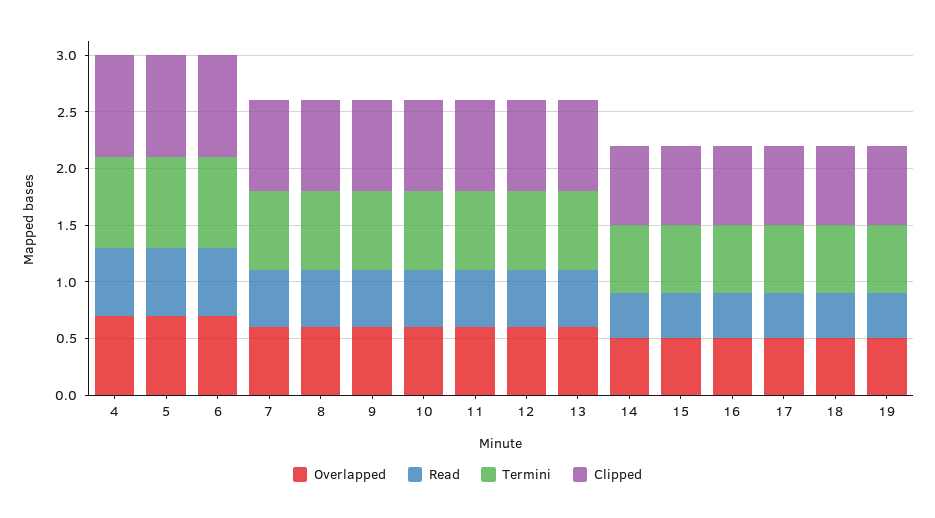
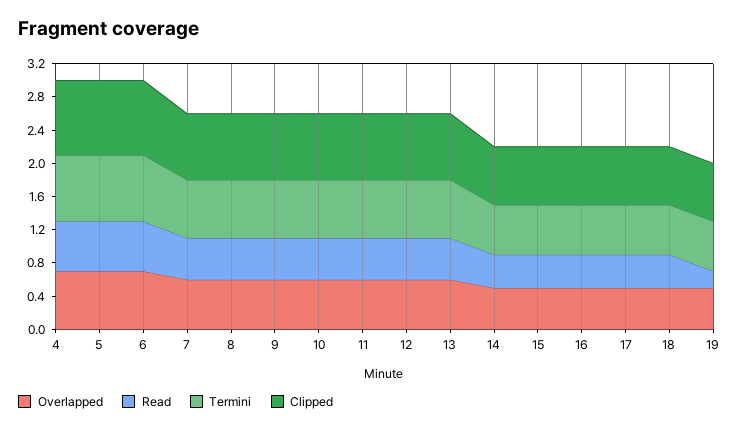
  {
    "Overlapped": {
      "4": 0.7,
      "5": 0.7,
      "6": 0.7,
      "7": 0.6,
      "8": 0.6,
      "9": 0.6,
      "10": 0.6,
      "11": 0.6,
      "12": 0.6,
      "13": 0.6,
      "14": 0.5,
      "15": 0.5,
      "16": 0.5,
      "17": 0.5,
      "18": 0.5,
      "19": 0.5
    },
    "Read": {
      "4": 0.6,
      "5": 0.6,
      "6": 0.6,
      "7": 0.5,
      "8": 0.5,
      "9": 0.5,
      "10": 0.5,
      "11": 0.5,
      "12": 0.5,
      "13": 0.5,
      "14": 0.4,
      "15": 0.4,
      "16": 0.4,
      "17": 0.4,
      "18": 0.4,
-     "19": 0.4
+     "19": 0.2
    },
    "Termini": {
      "4": 0.8,
      "5": 0.8,
      "6": 0.8,
      "7": 0.7,
      "8": 0.7,
      "9": 0.7,
      "10": 0.7,
      "11": 0.7,
      "12": 0.7,
      "13": 0.7,
      "14": 0.6,
      "15": 0.6,
      "16": 0.6,
      "17": 0.6,
      "18": 0.6,
      "19": 0.6
    },
    "Clipped": {
      "4": 0.9,
      "5": 0.9,
      "6": 0.9,
      "7": 0.8,
      "8": 0.8,
      "9": 0.8,
      "10": 0.8,
      "11": 0.8,
      "12": 0.8,
      "13": 0.8,
      "14": 0.7,
      "15": 0.7,
      "16": 0.7,
      "17": 0.7,
      "18": 0.7,
      "19": 0.7
    }
  }

